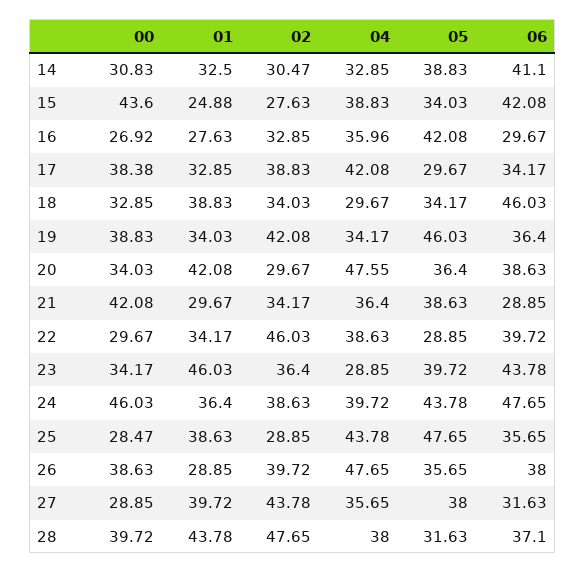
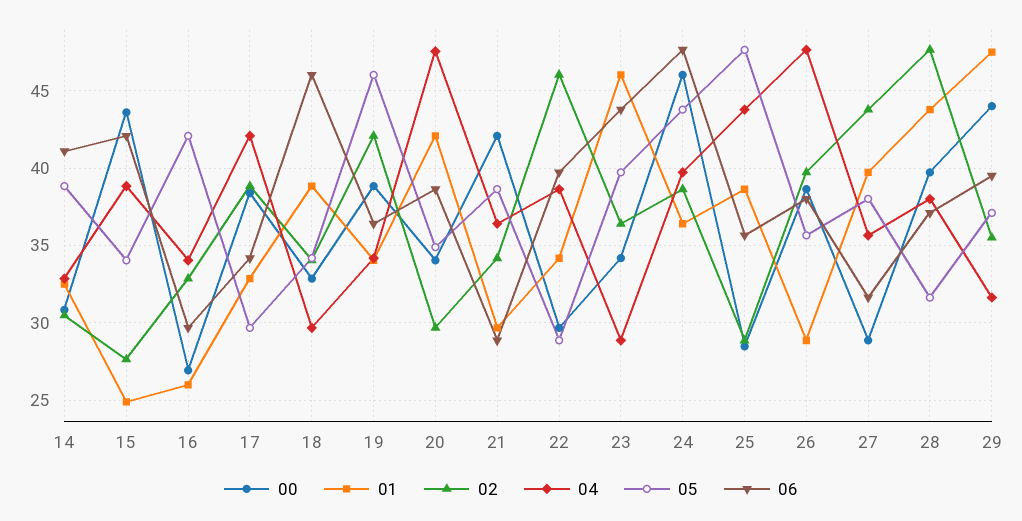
  {
    "00": {
      "14": 30.83,
      "15": 43.6,
      "16": 26.92,
      "17": 38.38,
      "18": 32.85,
      "19": 38.83,
      "20": 34.03,
      "21": 42.08,
      "22": 29.67,
      "23": 34.17,
      "24": 46.03,
      "25": 28.47,
      "26": 38.63,
      "27": 28.85,
-     "28": 39.72
+     "28": 39.72,
+     "29": 44
    },
    "01": {
      "14": 32.5,
      "15": 24.88,
-     "16": 27.63,
+     "16": 26,
      "17": 32.85,
      "18": 38.83,
      "19": 34.03,
      "20": 42.08,
      "21": 29.67,
      "22": 34.17,
      "23": 46.03,
      "24": 36.4,
      "25": 38.63,
      "26": 28.85,
      "27": 39.72,
-     "28": 43.78
+     "28": 43.78,
+     "29": 47.5
    },
    "02": {
      "14": 30.47,
      "15": 27.63,
      "16": 32.85,
      "17": 38.83,
      "18": 34.03,
      "19": 42.08,
      "20": 29.67,
      "21": 34.17,
      "22": 46.03,
      "23": 36.4,
      "24": 38.63,
      "25": 28.85,
      "26": 39.72,
      "27": 43.78,
-     "28": 47.65
+     "28": 47.65,
+     "29": 35.5
    },
    "04": {
      "14": 32.85,
      "15": 38.83,
-     "16": 35.96,
+     "16": 34,
      "17": 42.08,
      "18": 29.67,
      "19": 34.17,
      "20": 47.55,
      "21": 36.4,
      "22": 38.63,
      "23": 28.85,
      "24": 39.72,
      "25": 43.78,
      "26": 47.65,
      "27": 35.65,
-     "28": 38
+     "28": 38,
+     "29": 31.5
    },
    "05": {
      "14": 38.83,
      "15": 34.03,
      "16": 42.08,
      "17": 29.67,
      "18": 34.17,
      "19": 46.03,
-     "20": 36.4,
+     "20": 35,
      "21": 38.63,
      "22": 28.85,
      "23": 39.72,
      "24": 43.78,
      "25": 47.65,
      "26": 35.65,
      "27": 38,
-     "28": 31.63
+     "28": 31.63,
+     "29": 37
    },
    "06": {
      "14": 41.1,
      "15": 42.08,
      "16": 29.67,
      "17": 34.17,
      "18": 46.03,
      "19": 36.4,
      "20": 38.63,
      "21": 28.85,
      "22": 39.72,
      "23": 43.78,
      "24": 47.65,
      "25": 35.65,
      "26": 38,
      "27": 31.63,
-     "28": 37.1
+     "28": 37.1,
+     "29": 39.5
    }
  }

